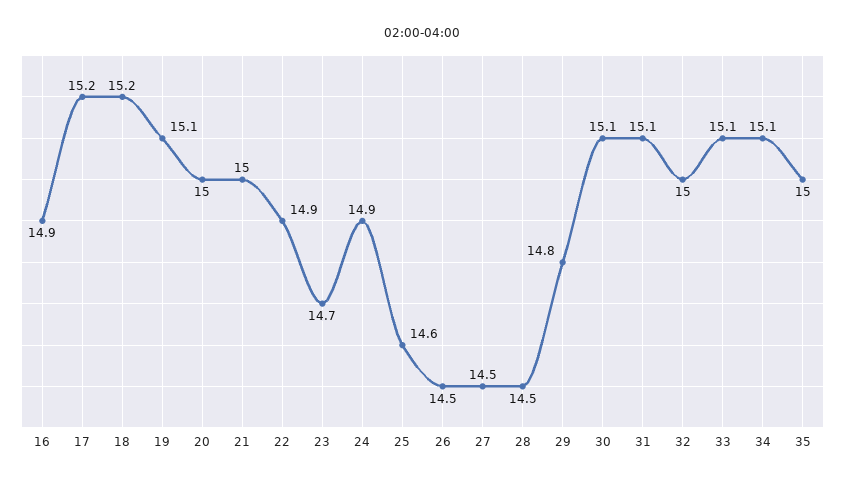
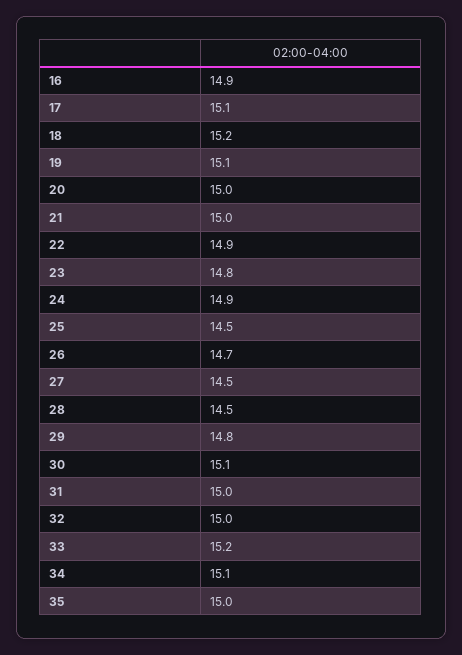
  {
    "16": 14.9,
-   "17": 15.2,
+   "17": 15.1,
    "18": 15.2,
    "19": 15.1,
    "20": 15,
    "21": 15,
    "22": 14.9,
-   "23": 14.7,
+   "23": 14.8,
    "24": 14.9,
-   "25": 14.6,
+   "25": 14.5,
-   "26": 14.5,
+   "26": 14.7,
    "27": 14.5,
    "28": 14.5,
    "29": 14.8,
    "30": 15.1,
-   "31": 15.1,
+   "31": 15,
    "32": 15,
-   "33": 15.1,
+   "33": 15.2,
    "34": 15.1,
    "35": 15
  }

